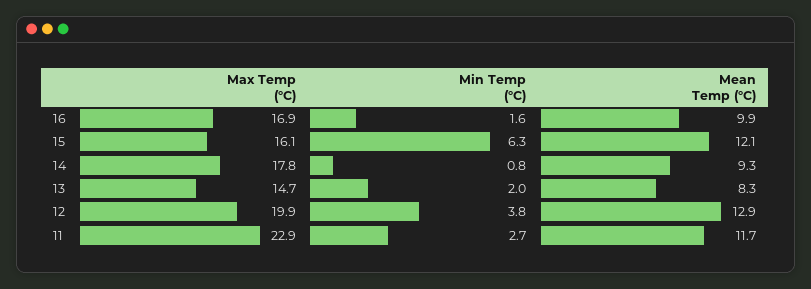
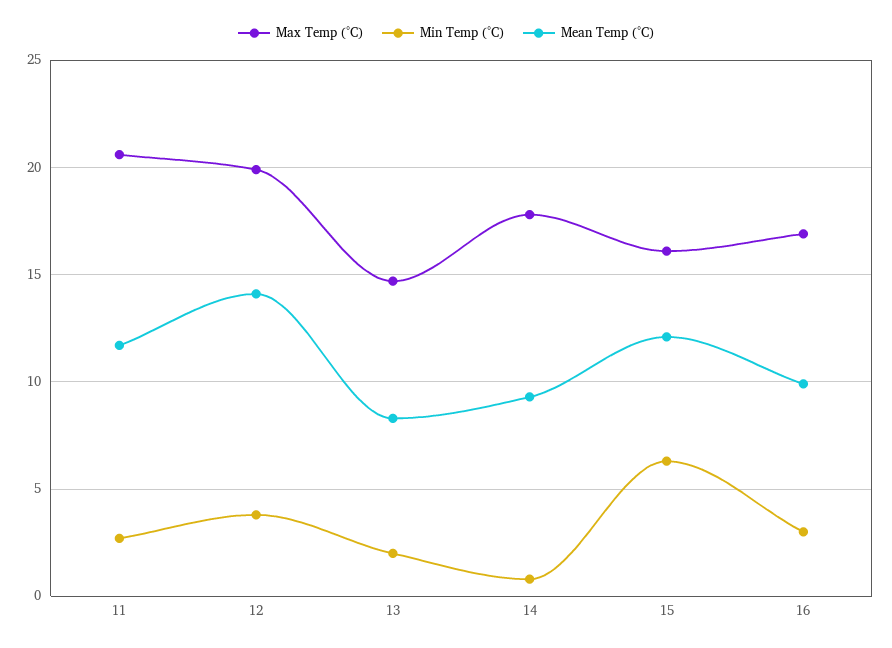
  {
    "Max Temp (°C)": {
      "16": 16.9,
      "15": 16.1,
      "14": 17.8,
      "13": 14.7,
      "12": 19.9,
-     "11": 22.9
+     "11": 20.5
    },
    "Min Temp (°C)": {
-     "16": 1.6,
+     "16": 3,
      "15": 6.3,
      "14": 0.8,
      "13": 2,
      "12": 3.8,
      "11": 2.7
    },
    "Mean Temp (°C)": {
      "16": 9.9,
      "15": 12.1,
      "14": 9.3,
      "13": 8.3,
-     "12": 12.9,
+     "12": 14,
      "11": 11.7
    }
  }

